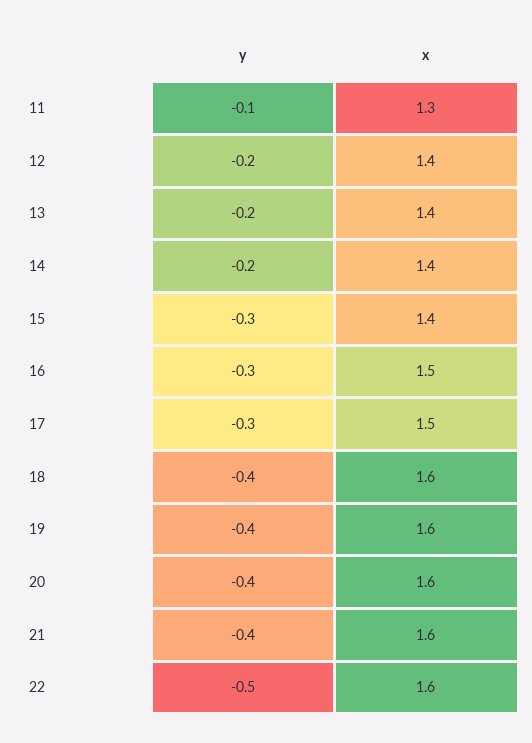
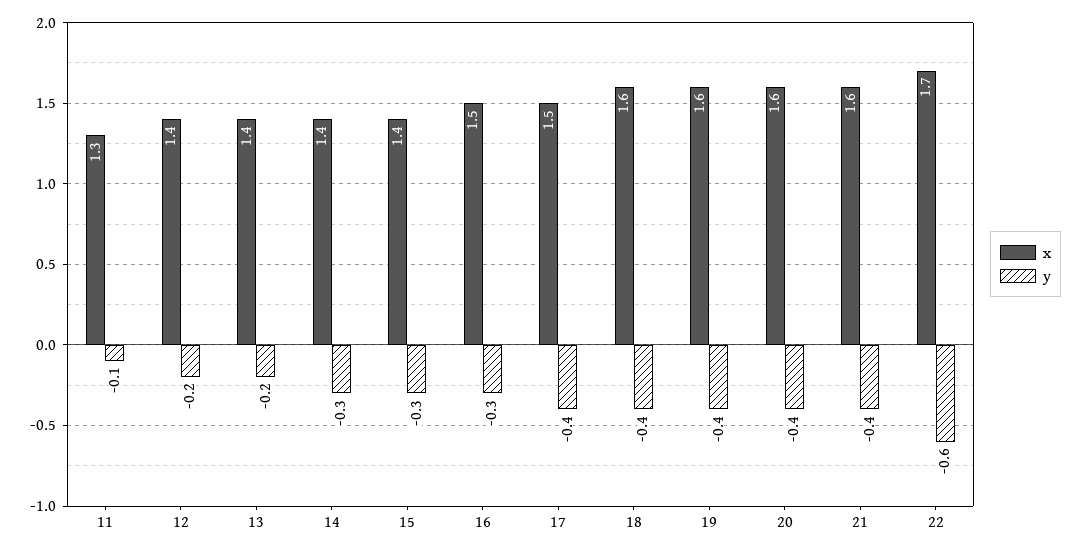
  {
    "y": {
      "11": -0.1,
      "12": -0.2,
      "13": -0.2,
-     "14": -0.2,
+     "14": -0.3,
      "15": -0.3,
      "16": -0.3,
-     "17": -0.3,
+     "17": -0.4,
      "18": -0.4,
      "19": -0.4,
      "20": -0.4,
      "21": -0.4,
-     "22": -0.5
+     "22": -0.6
    },
    "x": {
      "11": 1.3,
      "12": 1.4,
      "13": 1.4,
      "14": 1.4,
      "15": 1.4,
      "16": 1.5,
      "17": 1.5,
      "18": 1.6,
      "19": 1.6,
      "20": 1.6,
      "21": 1.6,
-     "22": 1.6
+     "22": 1.7
    }
  }

